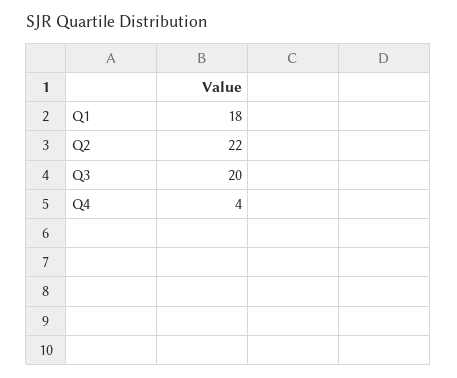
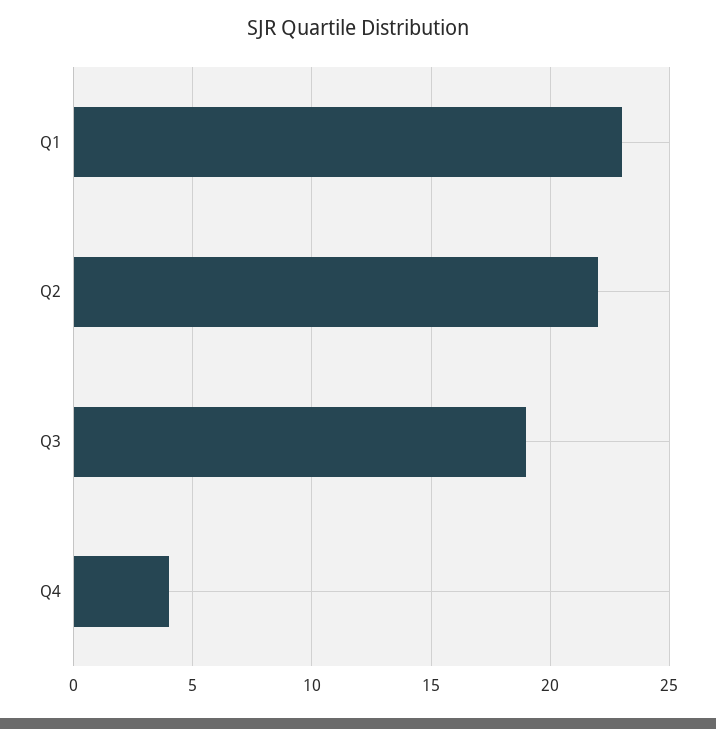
  {
-   "Q1": 18,
+   "Q1": 23,
    "Q2": 22,
-   "Q3": 20,
+   "Q3": 19,
    "Q4": 4
  }

